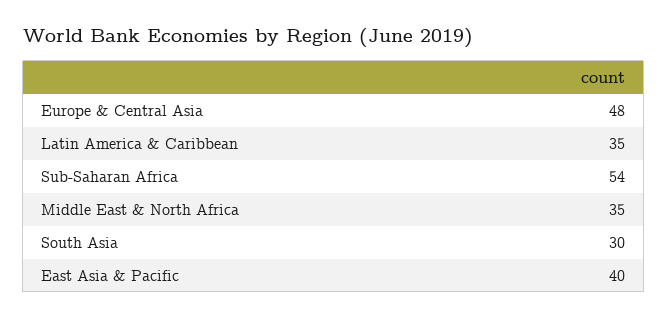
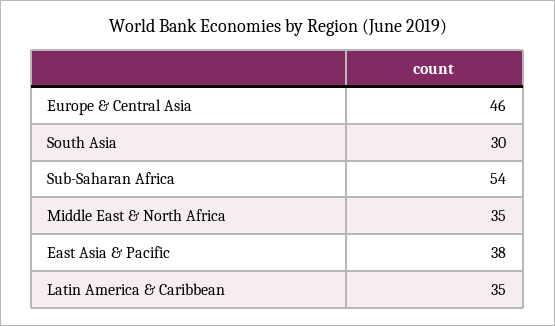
  {
-   "Europe & Central Asia": 48,
+   "Europe & Central Asia": 46,
    "Latin America & Caribbean": 35,
    "Sub-Saharan Africa": 54,
    "Middle East & North Africa": 35,
    "South Asia": 30,
-   "East Asia & Pacific": 40
+   "East Asia & Pacific": 38
  }

